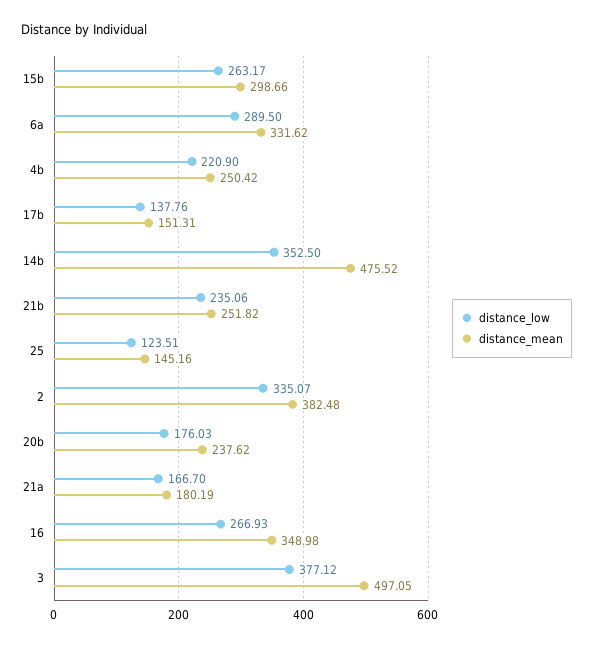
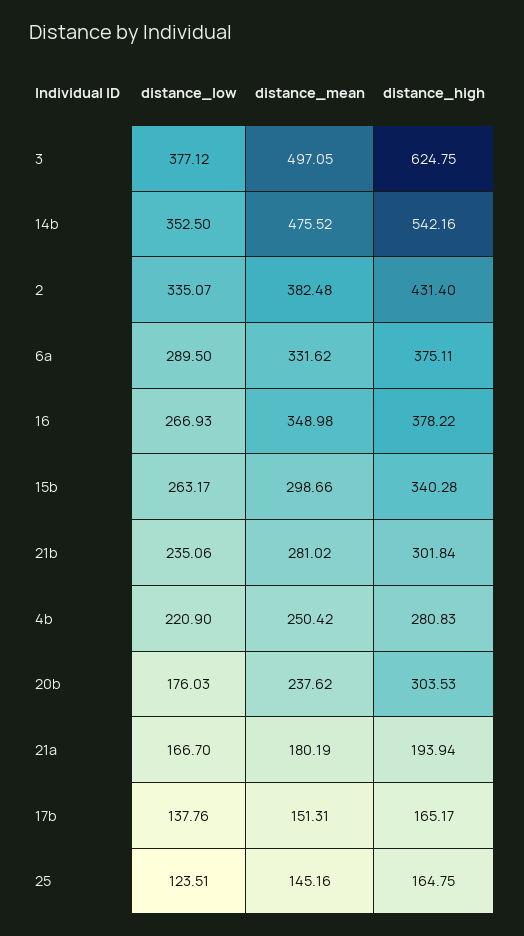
  {
    "distance_low": {
      "15b": 263.17,
      "6a": 289.5,
      "4b": 220.9,
      "17b": 137.76,
      "14b": 352.5,
      "21b": 235.06,
      "25": 123.51,
      "2": 335.07,
      "20b": 176.03,
      "21a": 166.7,
      "16": 266.93,
      "3": 377.12
    },
    "distance_mean": {
      "15b": 298.66,
      "6a": 331.62,
      "4b": 250.42,
      "17b": 151.31,
      "14b": 475.52,
-     "21b": 251.82,
+     "21b": 281.02,
      "25": 145.16,
      "2": 382.48,
      "20b": 237.62,
      "21a": 180.19,
      "16": 348.98,
      "3": 497.05
-   }
+   },
+   "distance_high": {
+     "3": 624.75,
+     "14b": 542.16,
+     "2": 431.4,
+     "6a": 375.11,
+     "16": 378.22,
+     "15b": 340.28,
+     "21b": 301.84,
+     "4b": 280.83,
+     "20b": 303.53,
+     "21a": 193.94,
+     "17b": 165.17,
+     "25": 164.75
+   }
  }

